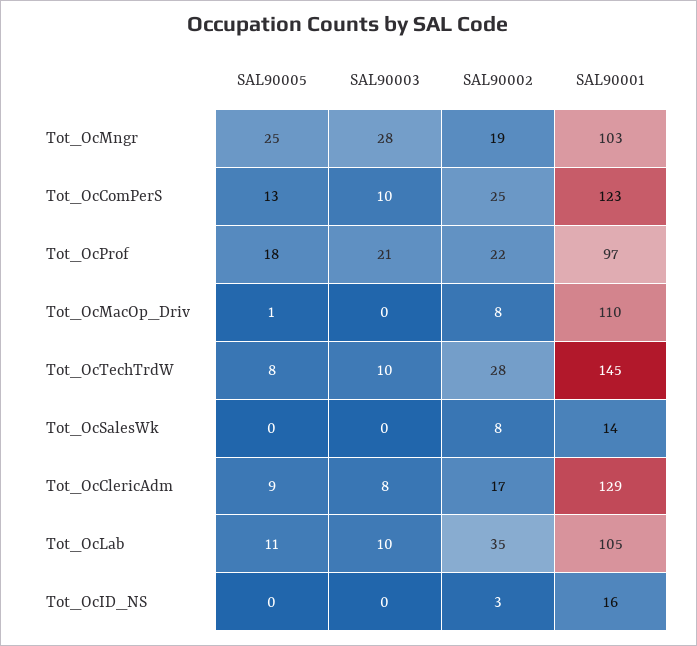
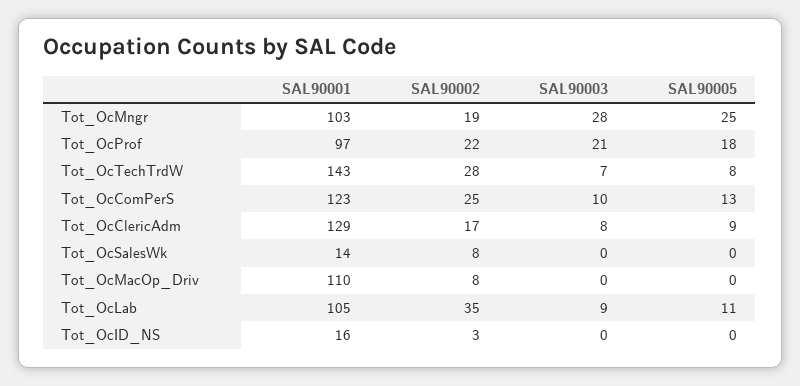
  {
    "SAL90005": {
      "Tot_OcMngr": 25,
      "Tot_OcComPerS": 13,
      "Tot_OcProf": 18,
-     "Tot_OcMacOp_Driv": 1,
+     "Tot_OcMacOp_Driv": 0,
      "Tot_OcTechTrdW": 8,
      "Tot_OcSalesWk": 0,
      "Tot_OcClericAdm": 9,
      "Tot_OcLab": 11,
      "Tot_OcID_NS": 0
    },
    "SAL90003": {
      "Tot_OcMngr": 28,
      "Tot_OcComPerS": 10,
      "Tot_OcProf": 21,
      "Tot_OcMacOp_Driv": 0,
-     "Tot_OcTechTrdW": 10,
+     "Tot_OcTechTrdW": 7,
      "Tot_OcSalesWk": 0,
      "Tot_OcClericAdm": 8,
-     "Tot_OcLab": 10,
+     "Tot_OcLab": 9,
      "Tot_OcID_NS": 0
    },
    "SAL90002": {
      "Tot_OcMngr": 19,
      "Tot_OcComPerS": 25,
      "Tot_OcProf": 22,
      "Tot_OcMacOp_Driv": 8,
      "Tot_OcTechTrdW": 28,
      "Tot_OcSalesWk": 8,
      "Tot_OcClericAdm": 17,
      "Tot_OcLab": 35,
      "Tot_OcID_NS": 3
    },
    "SAL90001": {
      "Tot_OcMngr": 103,
      "Tot_OcComPerS": 123,
      "Tot_OcProf": 97,
      "Tot_OcMacOp_Driv": 110,
-     "Tot_OcTechTrdW": 145,
+     "Tot_OcTechTrdW": 143,
      "Tot_OcSalesWk": 14,
      "Tot_OcClericAdm": 129,
      "Tot_OcLab": 105,
      "Tot_OcID_NS": 16
    }
  }

